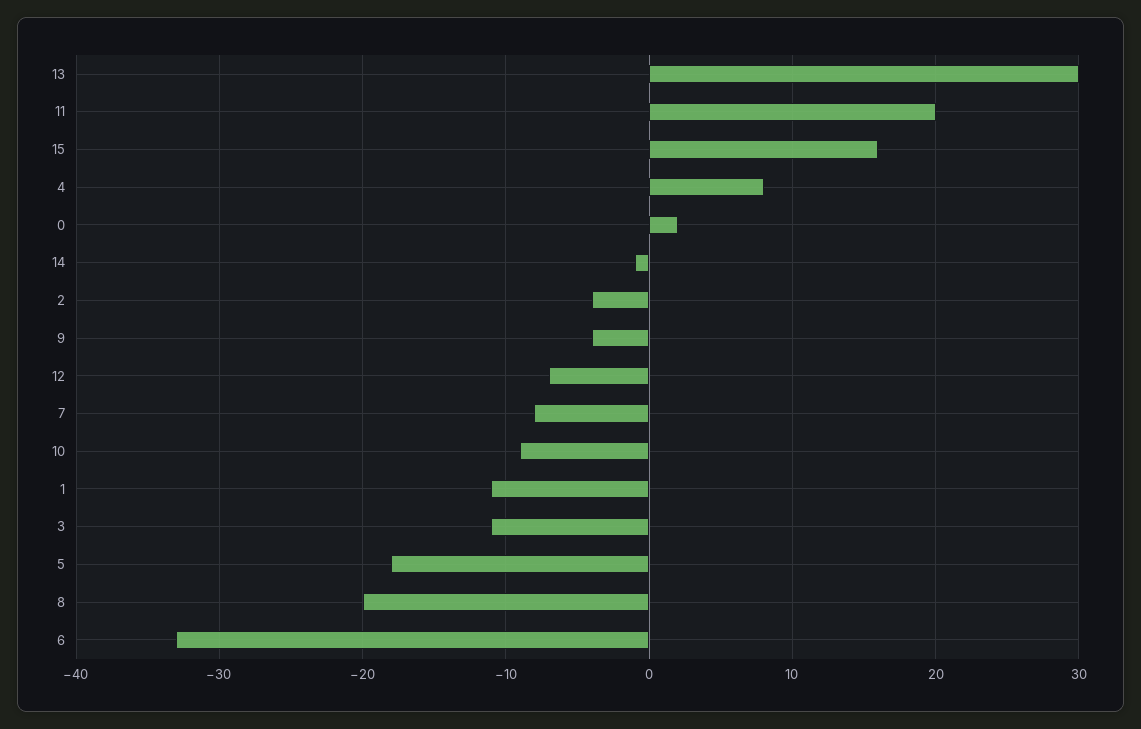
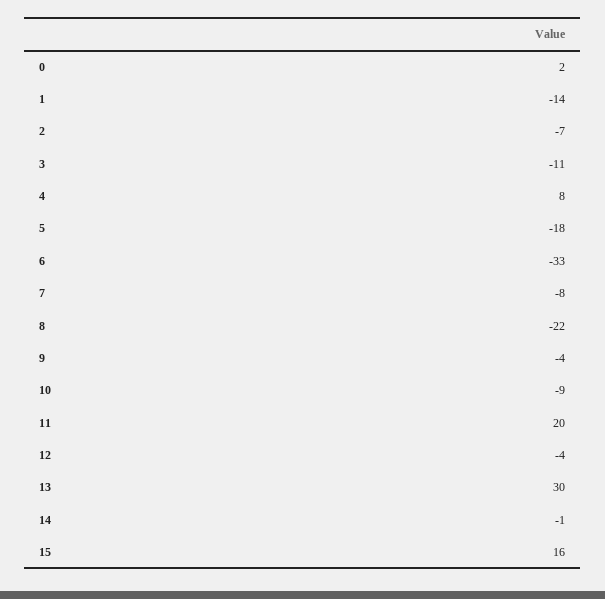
  {
    "13": 30,
    "11": 20,
    "15": 16,
    "4": 8,
    "0": 2,
    "14": -1,
-   "2": -4,
+   "2": -7,
    "9": -4,
-   "12": -7,
+   "12": -4,
    "7": -8,
    "10": -9,
-   "1": -11,
+   "1": -14,
    "3": -11,
    "5": -18,
-   "8": -20,
+   "8": -22,
    "6": -33
  }

